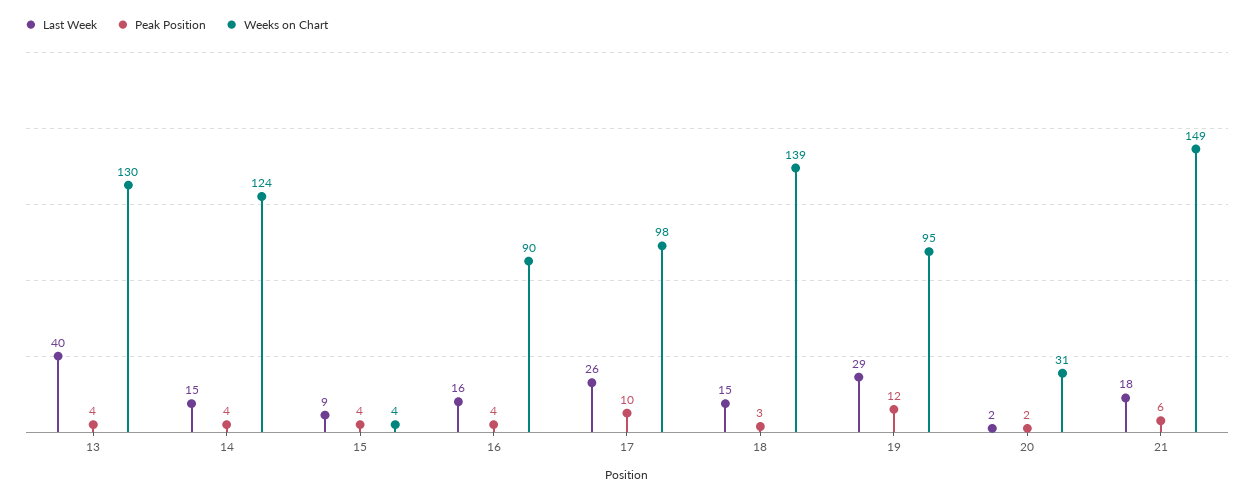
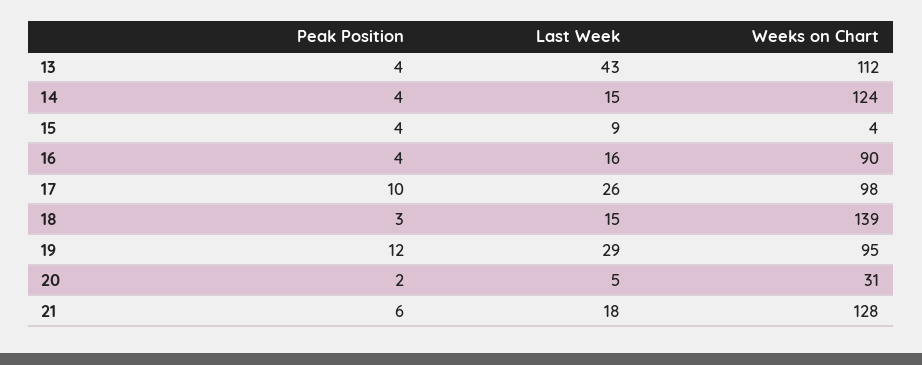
  {
    "Last Week": {
-     "13": 40,
+     "13": 43,
      "14": 15,
      "15": 9,
      "16": 16,
      "17": 26,
      "18": 15,
      "19": 29,
-     "20": 2,
+     "20": 5,
      "21": 18
    },
    "Peak Position": {
      "13": 4,
      "14": 4,
      "15": 4,
      "16": 4,
      "17": 10,
      "18": 3,
      "19": 12,
      "20": 2,
      "21": 6
    },
    "Weeks on Chart": {
-     "13": 130,
+     "13": 112,
      "14": 124,
      "15": 4,
      "16": 90,
      "17": 98,
      "18": 139,
      "19": 95,
      "20": 31,
-     "21": 149
+     "21": 128
    }
  }

